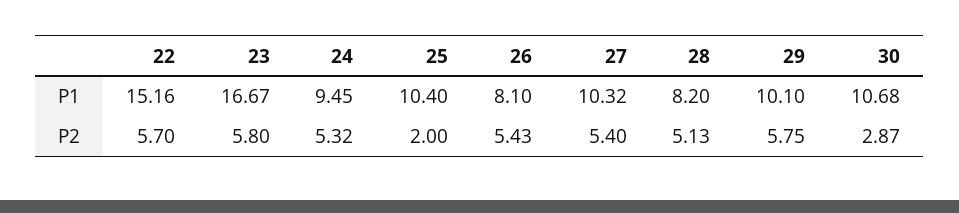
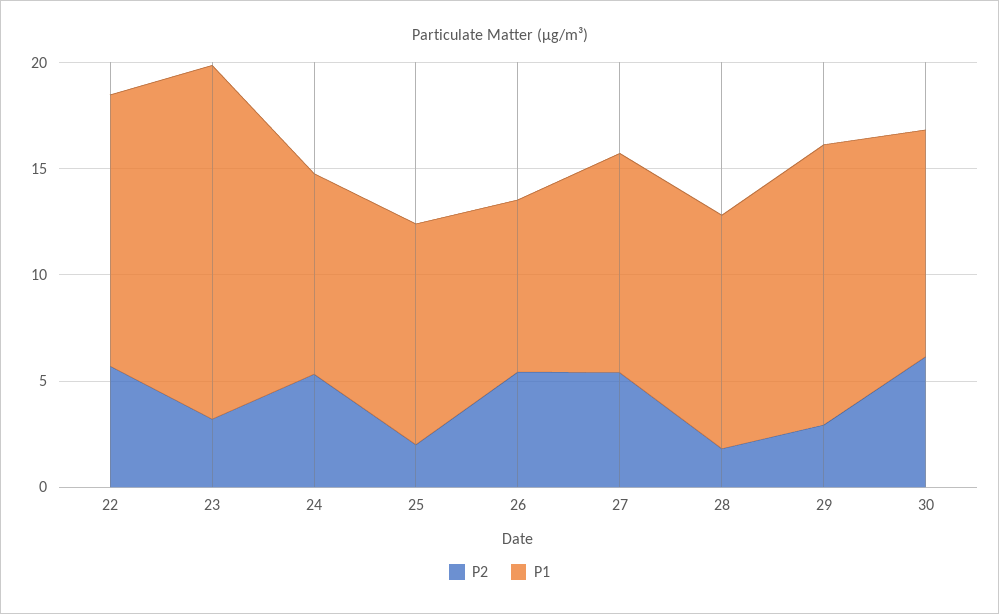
  {
    "P1": {
-     "22": 15.16,
+     "22": 13,
      "23": 16.67,
      "24": 9.45,
      "25": 10.4,
      "26": 8.1,
      "27": 10.32,
-     "28": 8.2,
+     "28": 11,
-     "29": 10.1,
+     "29": 13,
      "30": 10.68
    },
    "P2": {
      "22": 5.7,
-     "23": 5.8,
+     "23": 3,
      "24": 5.32,
      "25": 2,
      "26": 5.43,
      "27": 5.4,
-     "28": 5.13,
+     "28": 2,
-     "29": 5.75,
+     "29": 3,
-     "30": 2.87
+     "30": 6
    }
  }

